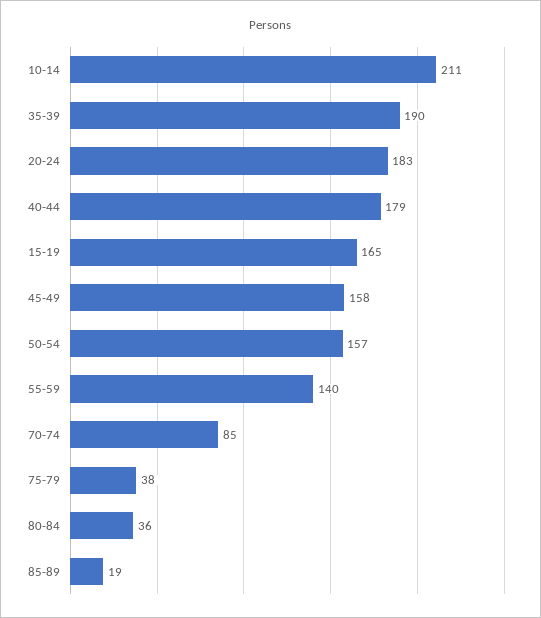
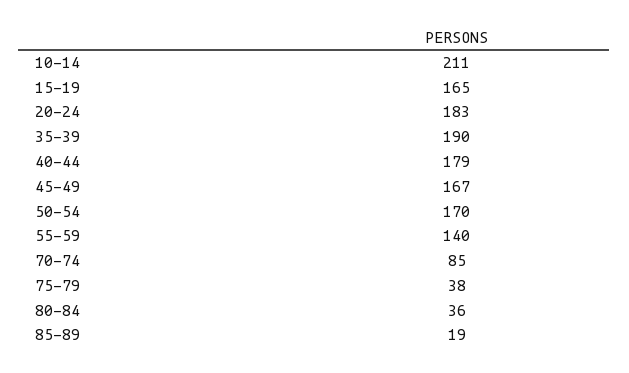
  {
    "10-14": 211,
    "35-39": 190,
    "20-24": 183,
    "40-44": 179,
    "15-19": 165,
-   "45-49": 158,
+   "45-49": 167,
-   "50-54": 157,
+   "50-54": 170,
    "55-59": 140,
    "70-74": 85,
    "75-79": 38,
    "80-84": 36,
    "85-89": 19
  }

